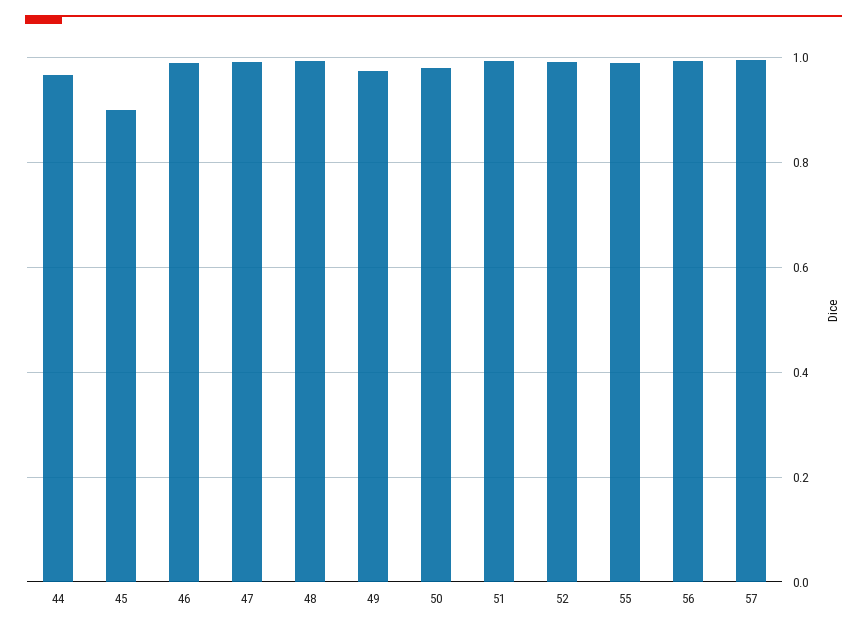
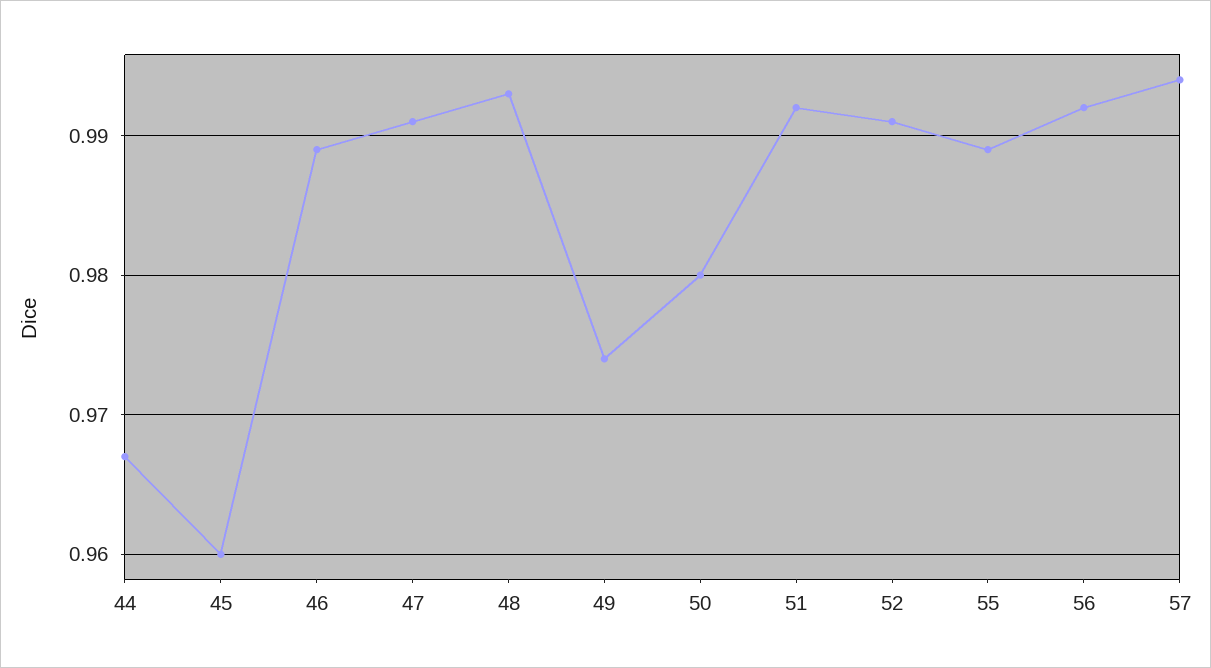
  {
    "44": 0.967,
-   "45": 0.9,
+   "45": 0.96,
    "46": 0.989,
    "47": 0.991,
    "48": 0.993,
    "49": 0.974,
    "50": 0.98,
    "51": 0.992,
    "52": 0.991,
    "55": 0.989,
    "56": 0.992,
    "57": 0.994
  }

